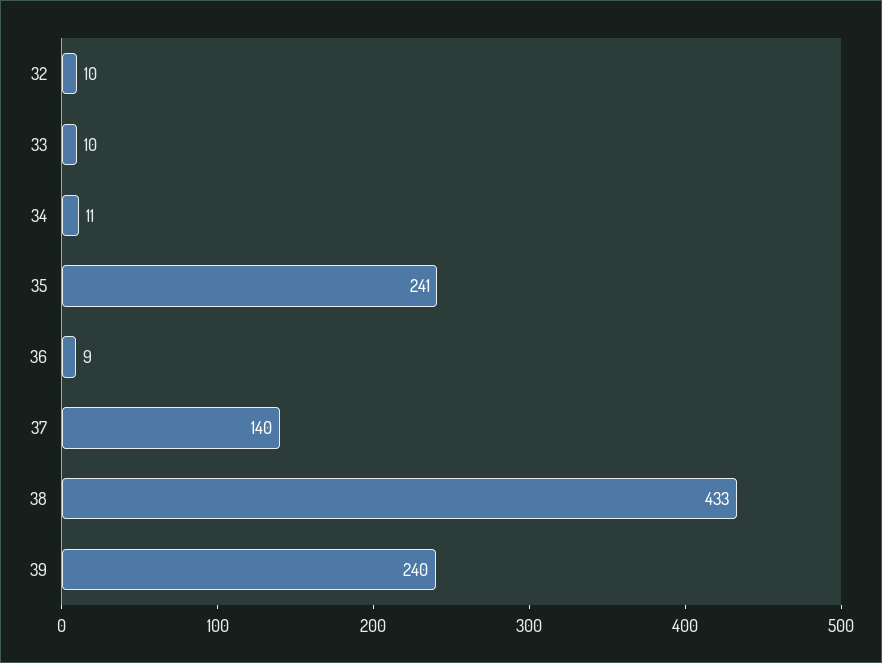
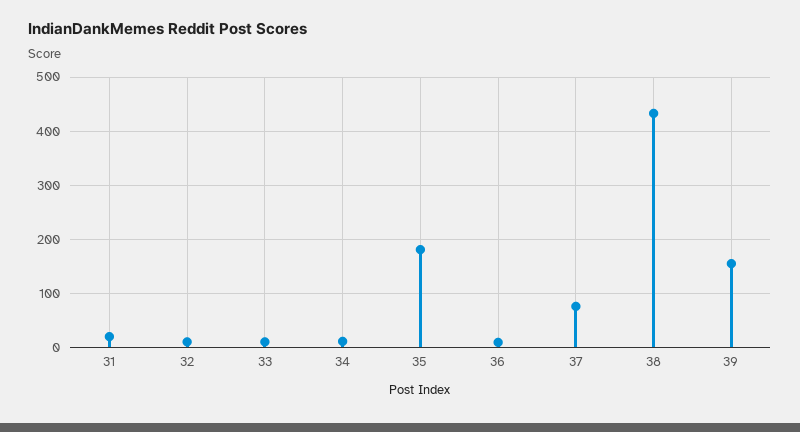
  {
    "32": 10,
    "33": 10,
    "34": 11,
-   "35": 241,
+   "35": 180,
    "36": 9,
-   "37": 140,
+   "37": 80,
    "38": 433,
-   "39": 240
+   "39": 160,
+   "31": 20
  }

